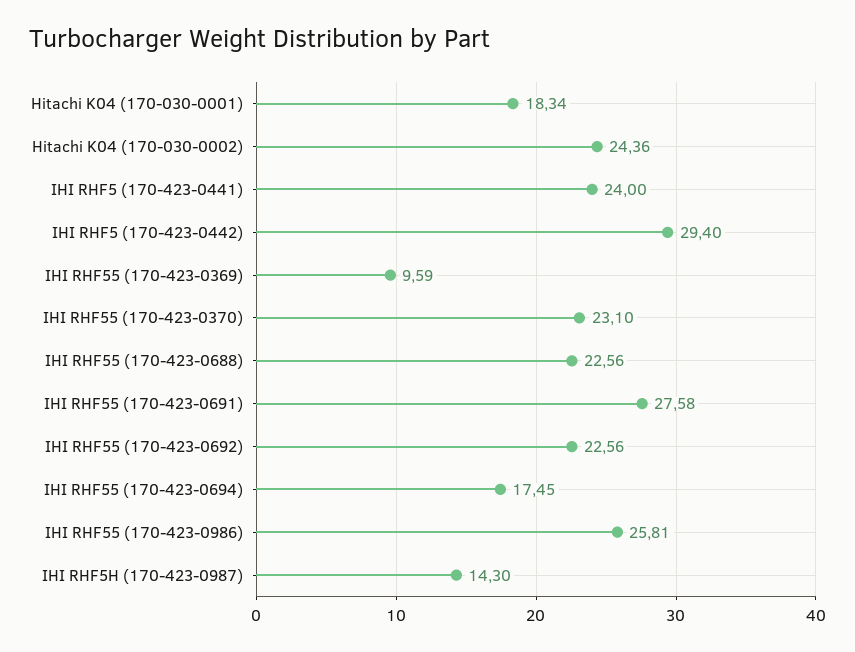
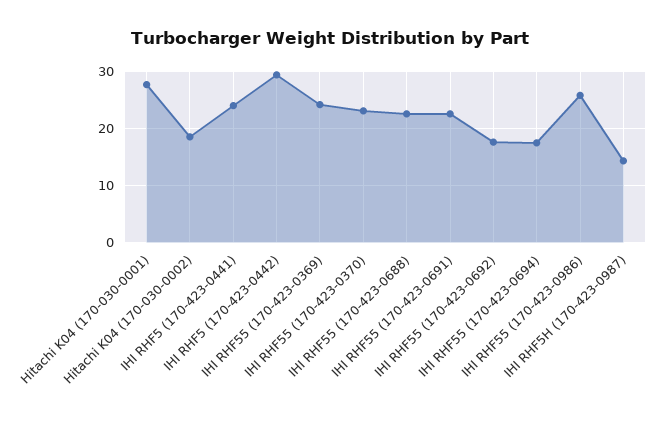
  {
-   "Hitachi K04 (170-030-0001)": 18.34,
+   "Hitachi K04 (170-030-0001)": 28,
-   "Hitachi K04 (170-030-0002)": 24.36,
+   "Hitachi K04 (170-030-0002)": 18,
    "IHI RHF5 (170-423-0441)": 24,
    "IHI RHF5 (170-423-0442)": 29.4,
-   "IHI RHF55 (170-423-0369)": 9.59,
+   "IHI RHF55 (170-423-0369)": 24,
    "IHI RHF55 (170-423-0370)": 23.1,
    "IHI RHF55 (170-423-0688)": 22.56,
-   "IHI RHF55 (170-423-0691)": 27.58,
+   "IHI RHF55 (170-423-0691)": 22,
-   "IHI RHF55 (170-423-0692)": 22.56,
+   "IHI RHF55 (170-423-0692)": 18,
    "IHI RHF55 (170-423-0694)": 17.45,
    "IHI RHF55 (170-423-0986)": 25.81,
    "IHI RHF5H (170-423-0987)": 14.3
  }

